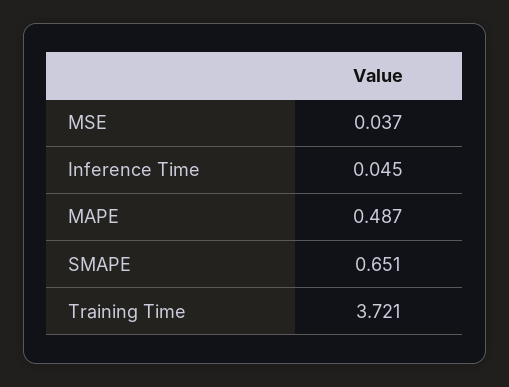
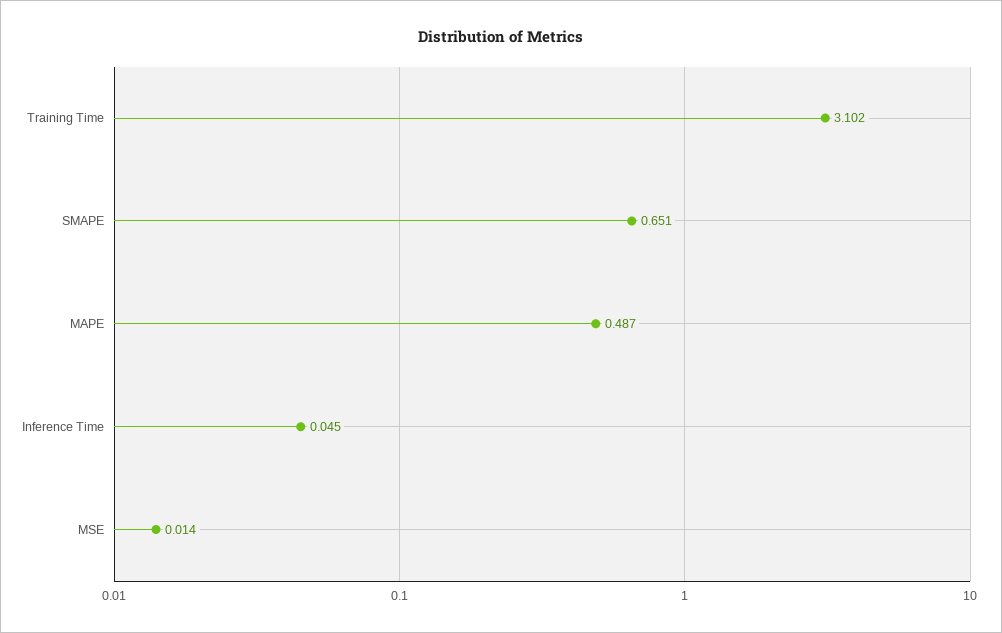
  {
-   "MSE": 0.037,
+   "MSE": 0.014,
    "Inference Time": 0.045,
    "MAPE": 0.487,
    "SMAPE": 0.651,
-   "Training Time": 3.721
+   "Training Time": 3.102
  }

